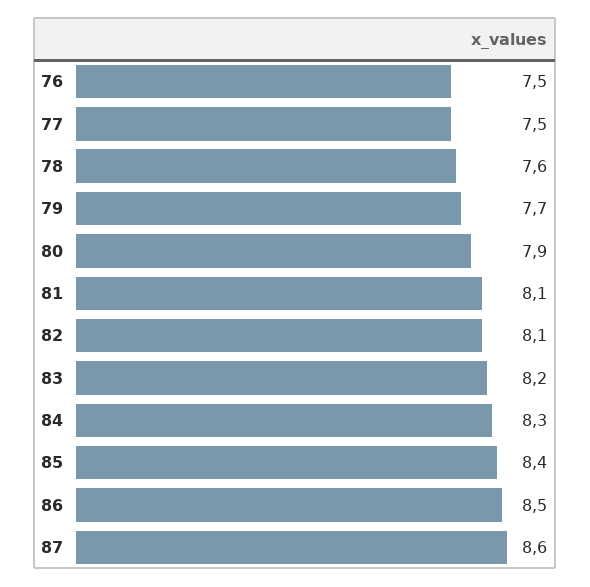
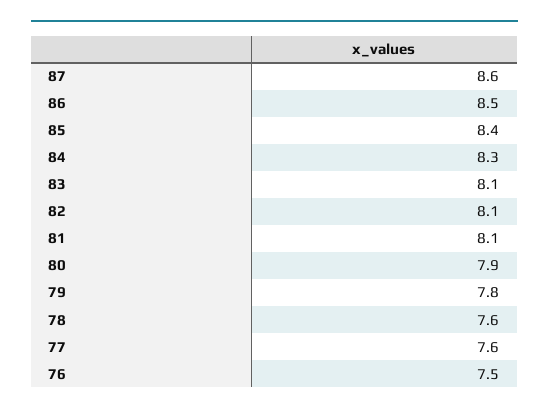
  {
    "76": 7.5,
-   "77": 7.5,
+   "77": 7.6,
    "78": 7.6,
-   "79": 7.7,
+   "79": 7.8,
    "80": 7.9,
    "81": 8.1,
    "82": 8.1,
-   "83": 8.2,
+   "83": 8.1,
    "84": 8.3,
    "85": 8.4,
    "86": 8.5,
    "87": 8.6
  }

